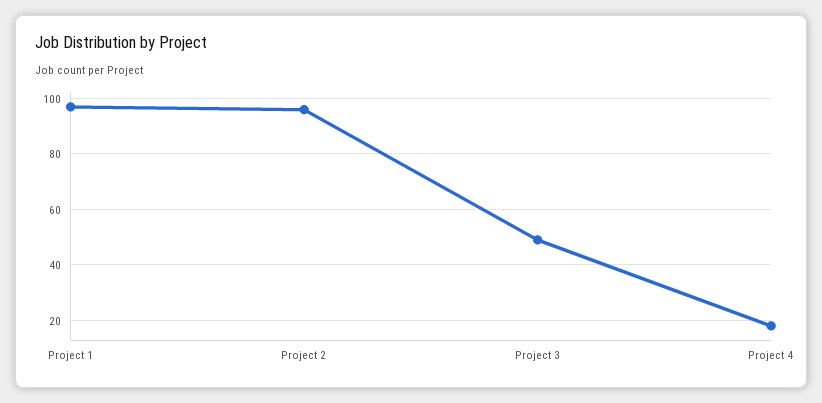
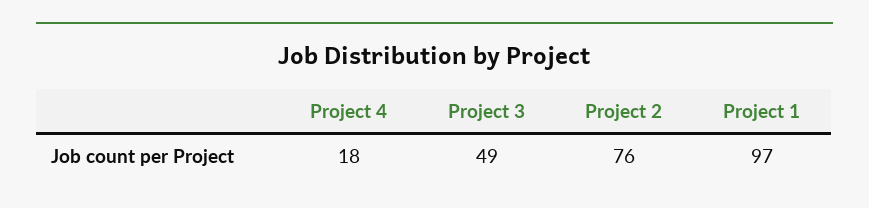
  {
    "Project 1": 97,
-   "Project 2": 95,
+   "Project 2": 76,
    "Project 3": 49,
    "Project 4": 18
  }

